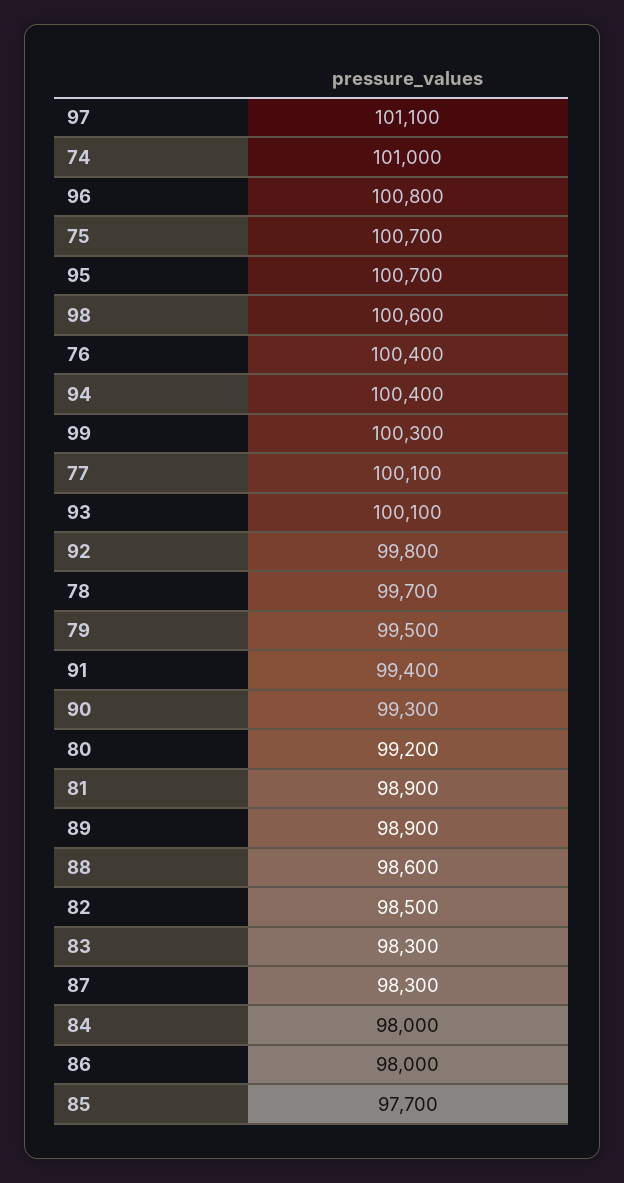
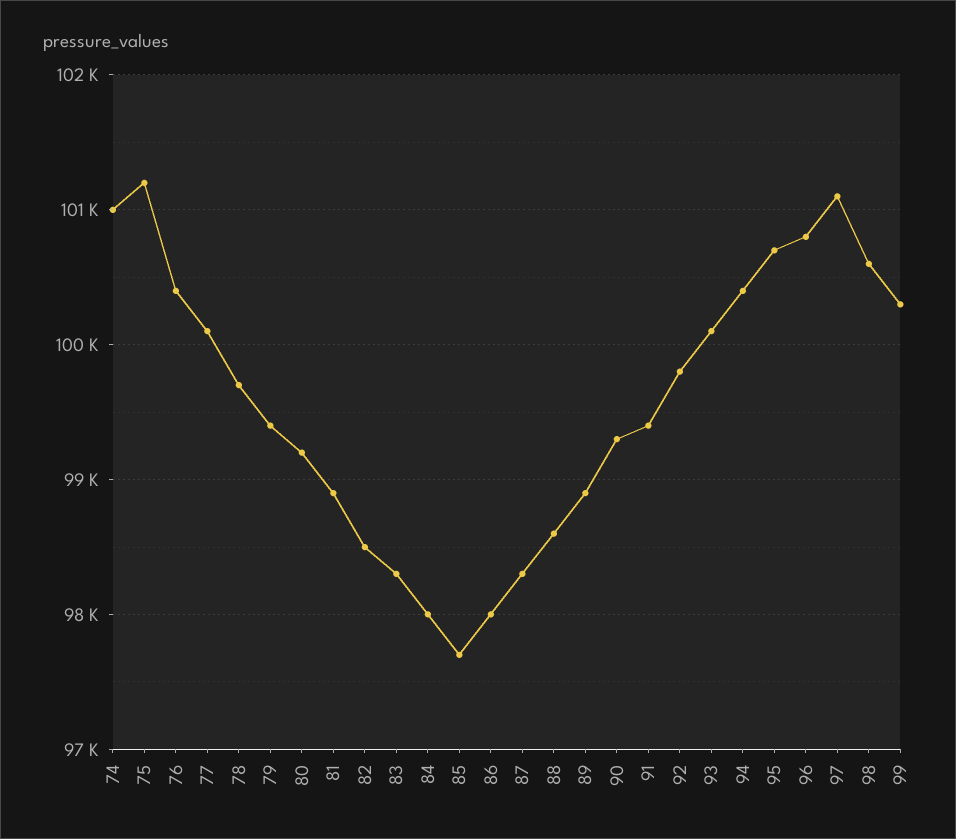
  {
    "97": 101100,
    "74": 101000,
    "96": 100800,
-   "75": 100700,
+   "75": 101200,
    "95": 100700,
    "98": 100600,
    "76": 100400,
    "94": 100400,
    "99": 100300,
    "77": 100100,
    "93": 100100,
    "92": 99800,
    "78": 99700,
-   "79": 99500,
+   "79": 99400,
    "91": 99400,
    "90": 99300,
    "80": 99200,
    "81": 98900,
    "89": 98900,
    "88": 98600,
    "82": 98500,
    "83": 98300,
    "87": 98300,
    "84": 98000,
    "86": 98000,
    "85": 97700
  }

